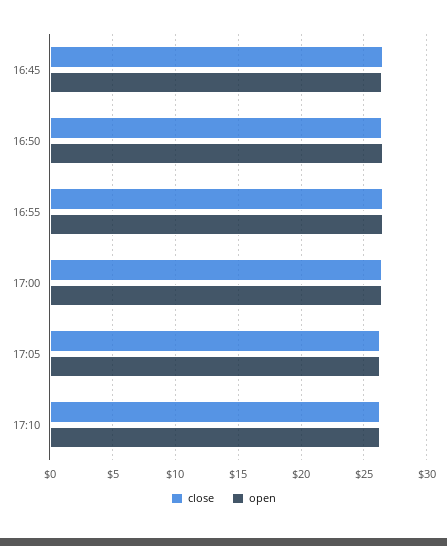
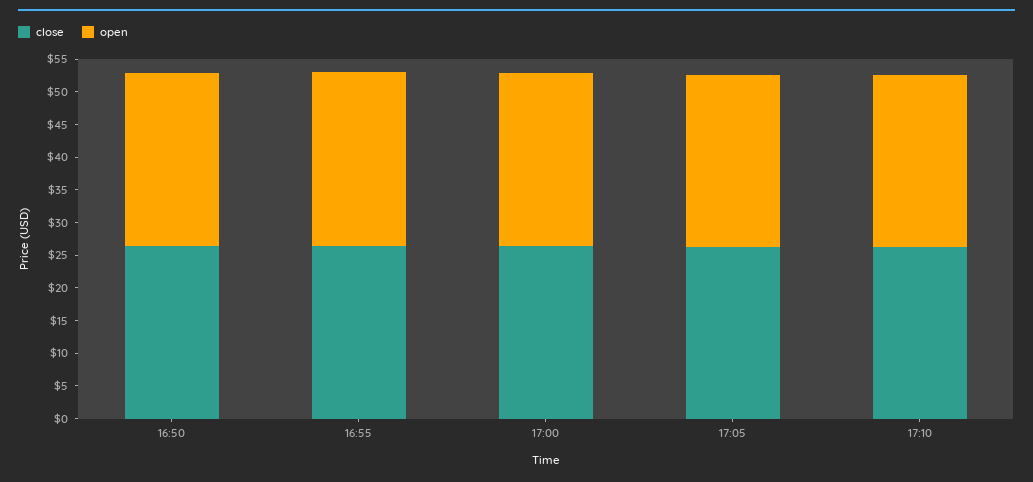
  {
    "close": {
-     "16:45": 26.5,
      "16:50": 26.5,
      "16:55": 26.5,
      "17:00": 26.5,
      "17:05": 26.5,
      "17:10": 26.5
    },
    "open": {
-     "16:45": 26.5,
      "16:50": 26.5,
      "16:55": 26.5,
      "17:00": 26.5,
      "17:05": 26.5,
      "17:10": 26.5
    }
  }

